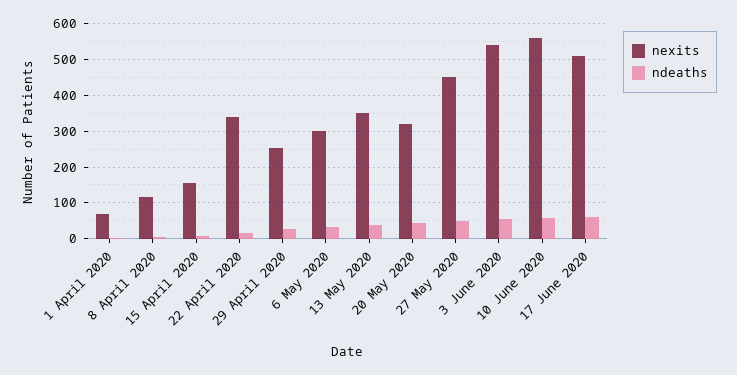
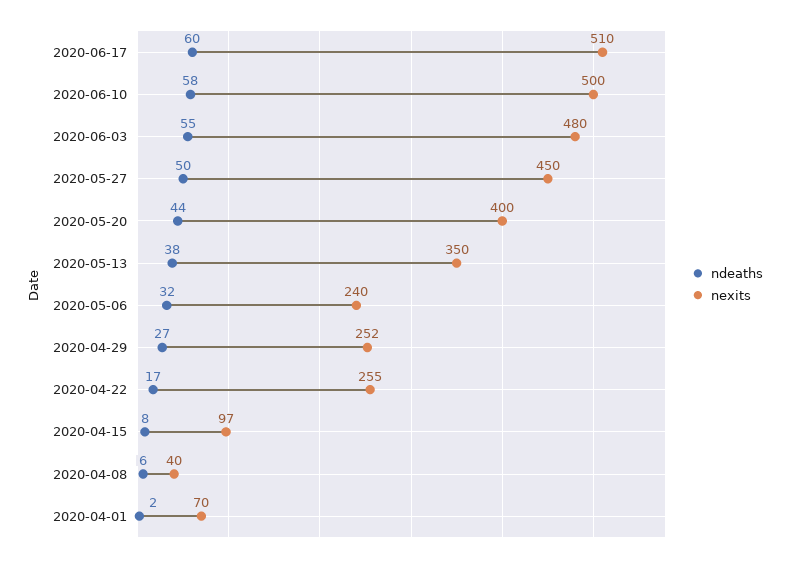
  {
    "nexits": {
      "1 April 2020": 70,
-     "8 April 2020": 120,
+     "8 April 2020": 40,
-     "15 April 2020": 160,
+     "15 April 2020": 97,
-     "22 April 2020": 340,
+     "22 April 2020": 255,
      "29 April 2020": 252,
-     "6 May 2020": 300,
+     "6 May 2020": 240,
      "13 May 2020": 350,
-     "20 May 2020": 320,
+     "20 May 2020": 400,
      "27 May 2020": 450,
-     "3 June 2020": 540,
+     "3 June 2020": 480,
-     "10 June 2020": 560,
+     "10 June 2020": 500,
      "17 June 2020": 510
    },
    "ndeaths": {
      "1 April 2020": 2,
      "8 April 2020": 6,
      "15 April 2020": 8,
      "22 April 2020": 17,
      "29 April 2020": 27,
      "6 May 2020": 32,
      "13 May 2020": 38,
      "20 May 2020": 44,
      "27 May 2020": 50,
      "3 June 2020": 55,
      "10 June 2020": 58,
      "17 June 2020": 60
    }
  }

